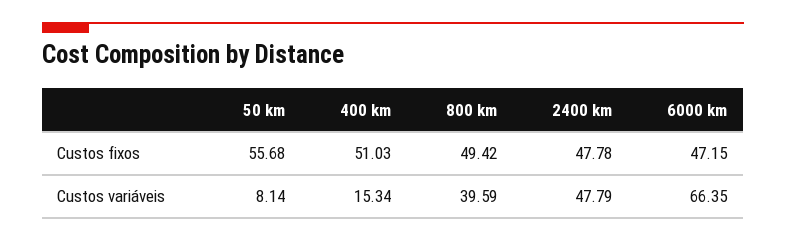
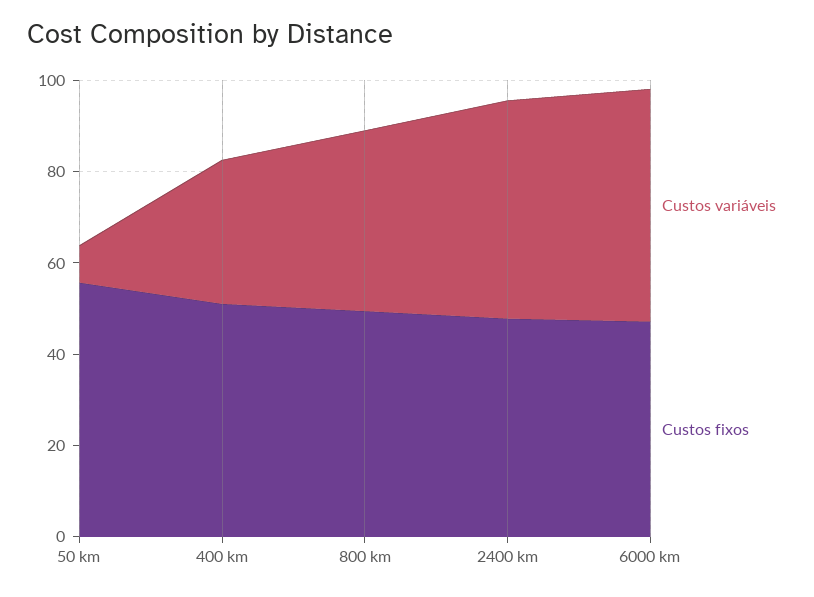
  {
    "Custos fixos": {
      "50 km": 55.68,
      "400 km": 51.03,
      "800 km": 49.42,
      "2400 km": 47.78,
      "6000 km": 47.15
    },
    "Custos variáveis": {
      "50 km": 8.14,
-     "400 km": 15.34,
+     "400 km": 30,
      "800 km": 39.59,
      "2400 km": 47.79,
-     "6000 km": 66.35
+     "6000 km": 50
    }
  }

